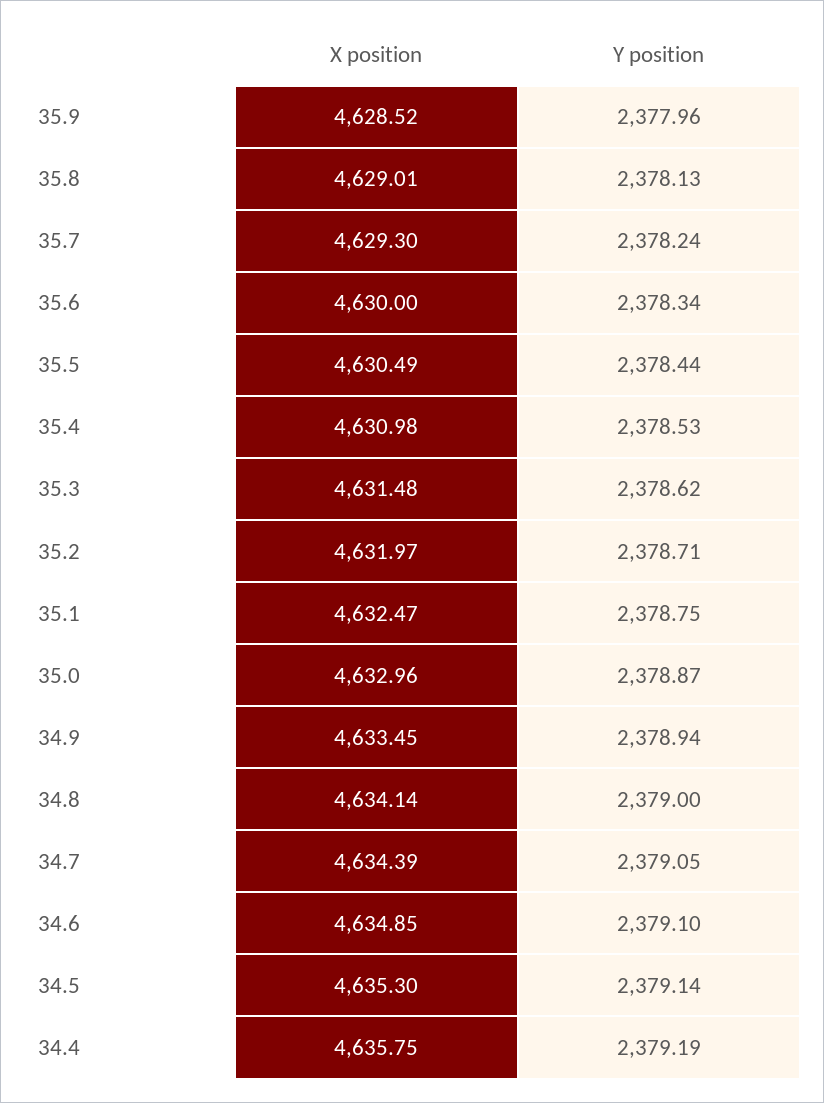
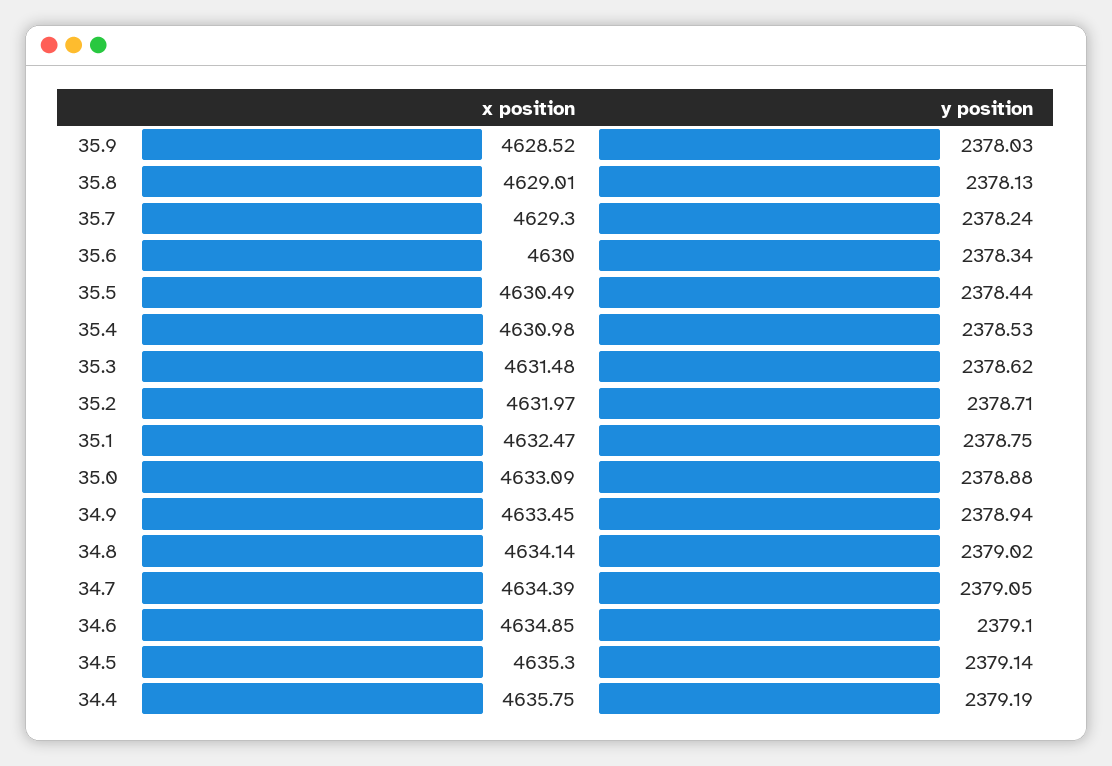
  {
    "X position": {
      "35.9": 4628.52,
      "35.8": 4629.01,
      "35.7": 4629.3,
      "35.6": 4630,
      "35.5": 4630.49,
      "35.4": 4630.98,
      "35.3": 4631.48,
      "35.2": 4631.97,
      "35.1": 4632.47,
-     "35.0": 4632.96,
+     "35.0": 4633.09,
      "34.9": 4633.45,
      "34.8": 4634.14,
      "34.7": 4634.39,
      "34.6": 4634.85,
      "34.5": 4635.3,
      "34.4": 4635.75
    },
    "Y position": {
-     "35.9": 2377.96,
+     "35.9": 2378.03,
      "35.8": 2378.13,
      "35.7": 2378.24,
      "35.6": 2378.34,
      "35.5": 2378.44,
      "35.4": 2378.53,
      "35.3": 2378.62,
      "35.2": 2378.71,
      "35.1": 2378.75,
-     "35.0": 2378.87,
+     "35.0": 2378.88,
      "34.9": 2378.94,
-     "34.8": 2379,
+     "34.8": 2379.02,
      "34.7": 2379.05,
      "34.6": 2379.1,
      "34.5": 2379.14,
      "34.4": 2379.19
    }
  }

